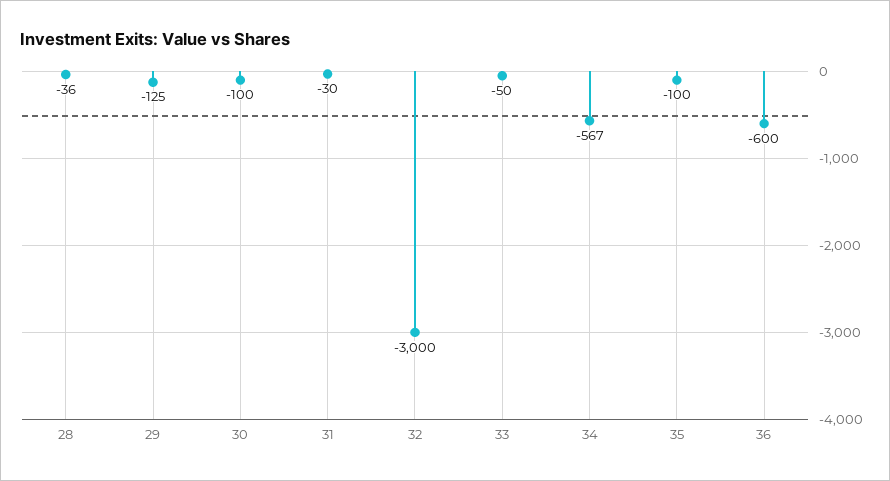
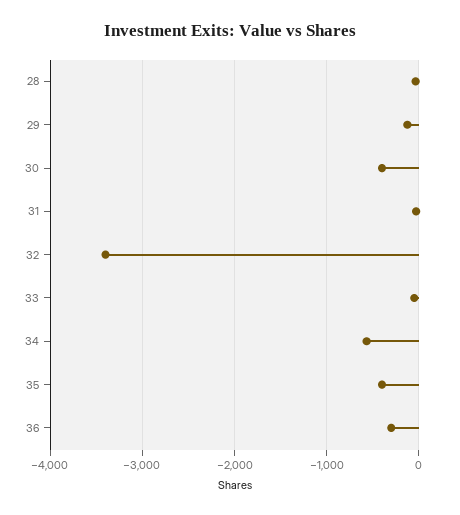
  {
    "28": -36,
    "29": -125,
-   "30": -100,
+   "30": -400,
    "31": -30,
-   "32": -3000,
+   "32": -3400,
    "33": -50,
    "34": -567,
-   "35": -100,
+   "35": -400,
-   "36": -600
+   "36": -300
  }

